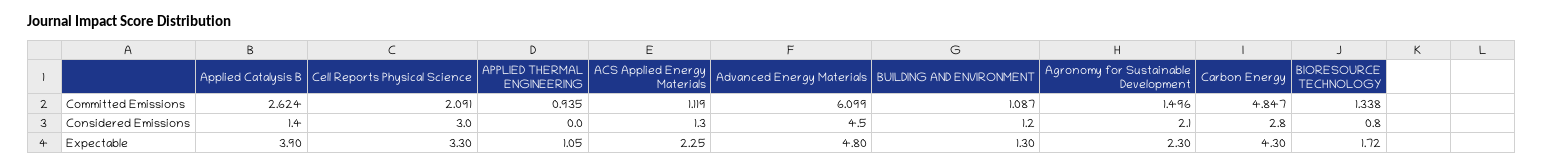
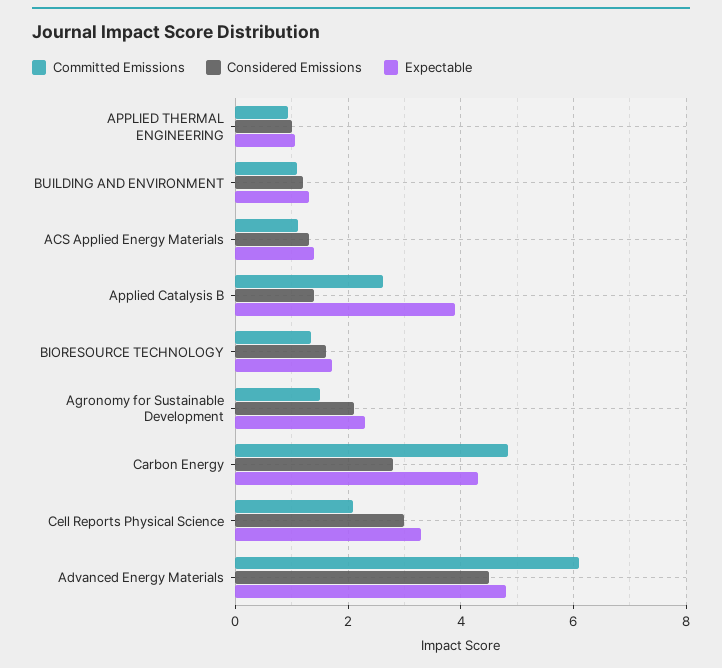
  {
    "Committed Emissions": {
      "Applied Catalysis B": 2.624,
      "Cell Reports Physical Science": 2.091,
      "APPLIED THERMAL ENGINEERING": 0.935,
      "ACS Applied Energy Materials": 1.119,
      "Advanced Energy Materials": 6.099,
      "BUILDING AND ENVIRONMENT": 1.087,
      "Agronomy for Sustainable Development": 1.496,
      "Carbon Energy": 4.847,
      "BIORESOURCE TECHNOLOGY": 1.338
    },
    "Considered Emissions": {
      "Applied Catalysis B": 1.4,
      "Cell Reports Physical Science": 3,
-     "APPLIED THERMAL ENGINEERING": 0,
+     "APPLIED THERMAL ENGINEERING": 1,
      "ACS Applied Energy Materials": 1.3,
      "Advanced Energy Materials": 4.5,
      "BUILDING AND ENVIRONMENT": 1.2,
      "Agronomy for Sustainable Development": 2.1,
      "Carbon Energy": 2.8,
-     "BIORESOURCE TECHNOLOGY": 0.8
+     "BIORESOURCE TECHNOLOGY": 1.6
    },
    "Expectable": {
      "Applied Catalysis B": 3.9,
      "Cell Reports Physical Science": 3.3,
      "APPLIED THERMAL ENGINEERING": 1.05,
-     "ACS Applied Energy Materials": 2.25,
+     "ACS Applied Energy Materials": 1.4,
      "Advanced Energy Materials": 4.8,
      "BUILDING AND ENVIRONMENT": 1.3,
      "Agronomy for Sustainable Development": 2.3,
      "Carbon Energy": 4.3,
      "BIORESOURCE TECHNOLOGY": 1.72
    }
  }

